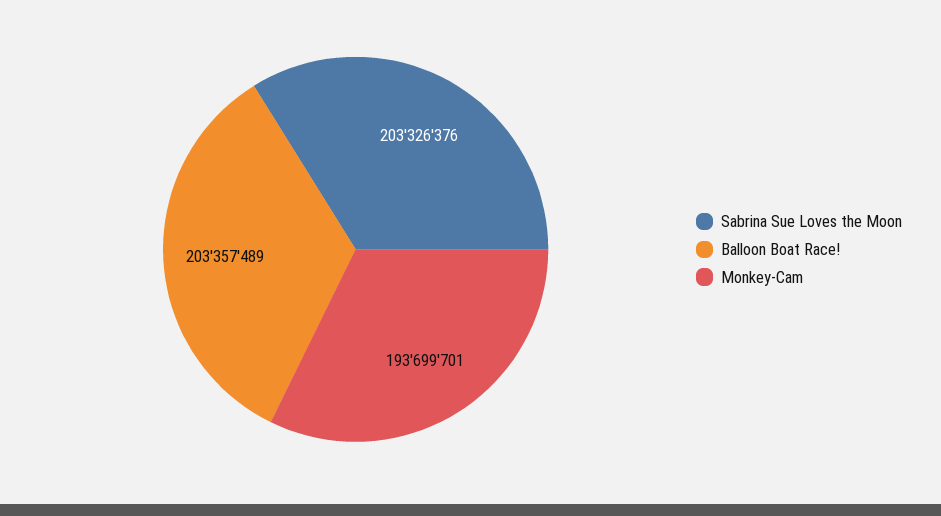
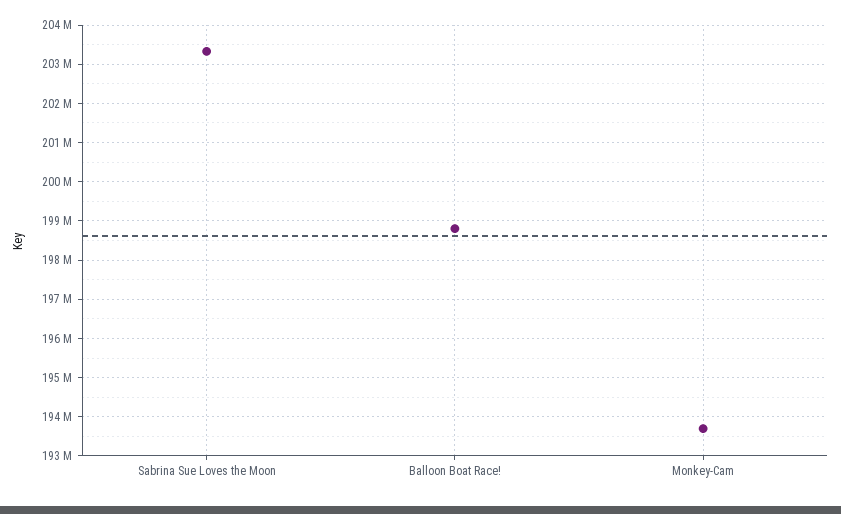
  {
    "Sabrina Sue Loves the Moon": 203326376,
-   "Balloon Boat Race!": 203357489,
+   "Balloon Boat Race!": 198800000,
    "Monkey-Cam": 193699701
  }

